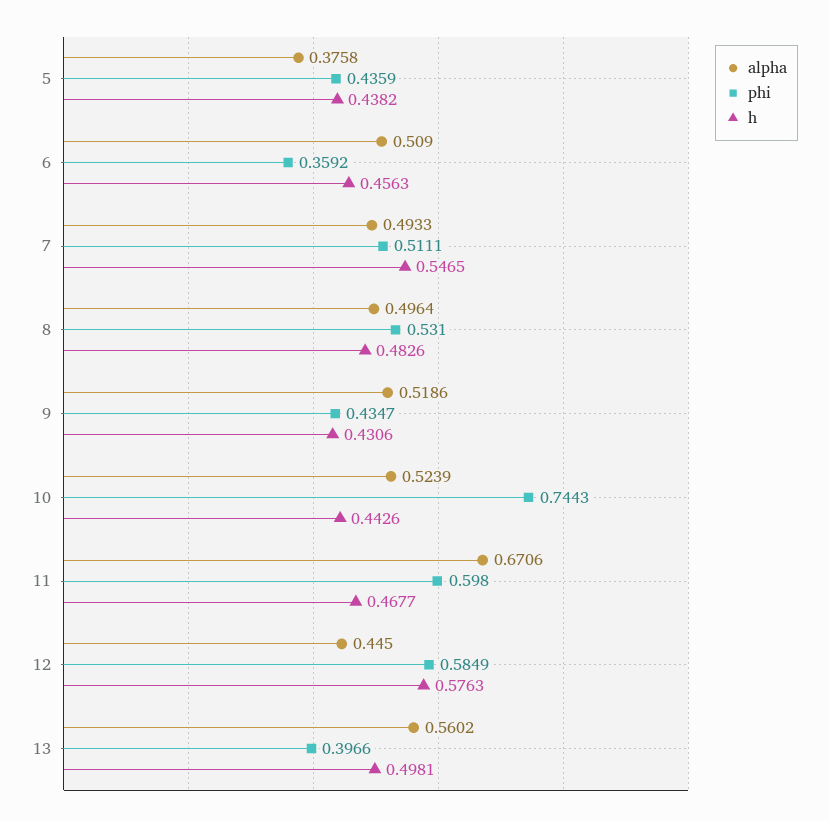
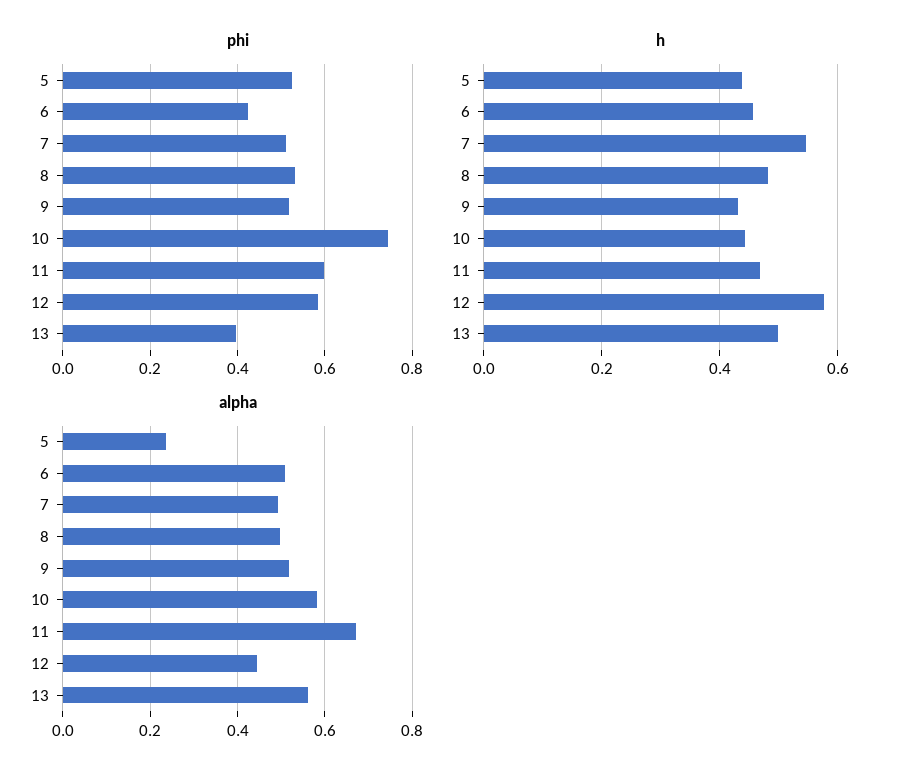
  {
    "alpha": {
-     "5": 0.3758,
+     "5": 0.24,
      "6": 0.509,
      "7": 0.4933,
      "8": 0.4964,
      "9": 0.5186,
-     "10": 0.5239,
+     "10": 0.58,
      "11": 0.6706,
      "12": 0.445,
      "13": 0.5602
    },
    "phi": {
-     "5": 0.4359,
+     "5": 0.52,
-     "6": 0.3592,
+     "6": 0.42,
      "7": 0.5111,
      "8": 0.531,
-     "9": 0.4347,
+     "9": 0.52,
      "10": 0.7443,
      "11": 0.598,
      "12": 0.5849,
      "13": 0.3966
    },
    "h": {
      "5": 0.4382,
      "6": 0.4563,
      "7": 0.5465,
      "8": 0.4826,
      "9": 0.4306,
      "10": 0.4426,
      "11": 0.4677,
      "12": 0.5763,
      "13": 0.4981
    }
  }

